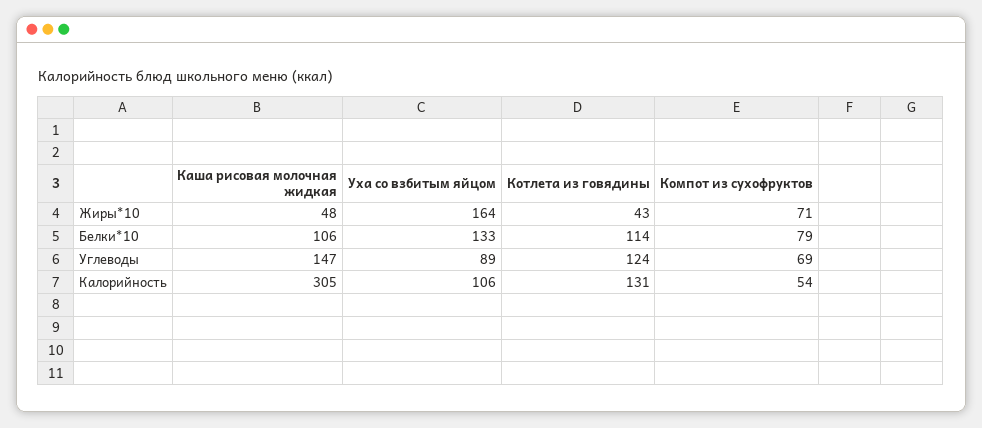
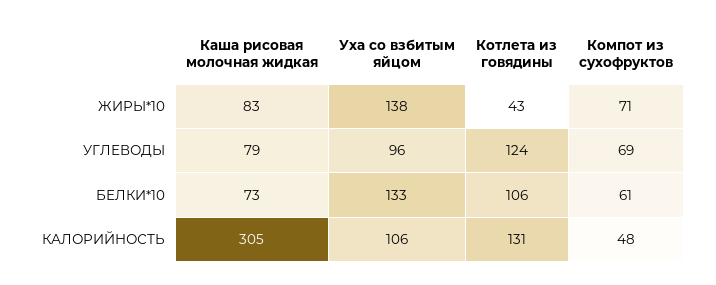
  {
    "Каша рисовая молочная жидкая": {
-     "Жиры*10": 48,
+     "Жиры*10": 83,
-     "Белки*10": 106,
+     "Белки*10": 73,
-     "Углеводы": 147,
+     "Углеводы": 79,
      "Калорийность": 305
    },
    "Уха со взбитым яйцом": {
-     "Жиры*10": 164,
+     "Жиры*10": 138,
      "Белки*10": 133,
-     "Углеводы": 89,
+     "Углеводы": 96,
      "Калорийность": 106
    },
    "Котлета из говядины": {
      "Жиры*10": 43,
-     "Белки*10": 114,
+     "Белки*10": 106,
      "Углеводы": 124,
      "Калорийность": 131
    },
    "Компот из сухофруктов": {
      "Жиры*10": 71,
-     "Белки*10": 79,
+     "Белки*10": 61,
      "Углеводы": 69,
-     "Калорийность": 54
+     "Калорийность": 48
    }
  }

